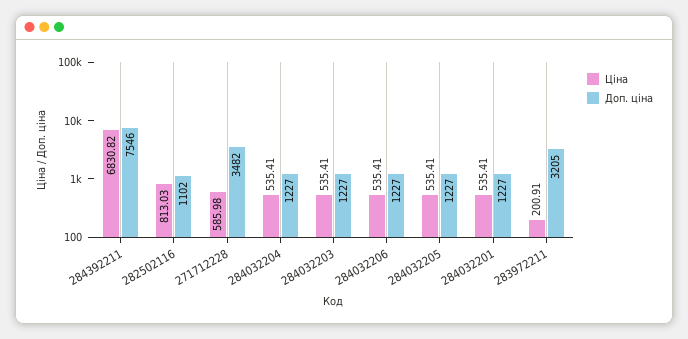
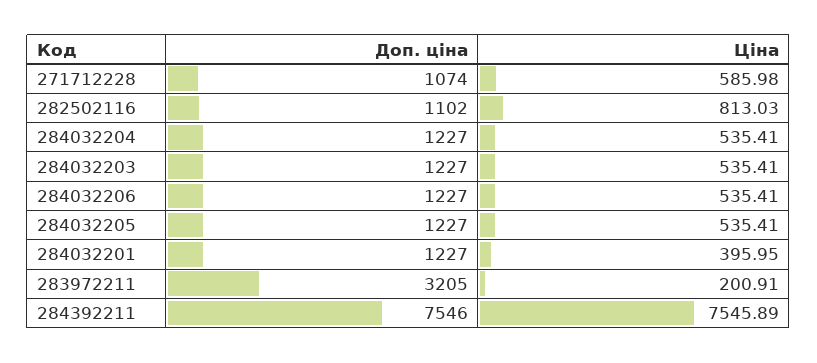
  {
    "Ціна": {
-     "284392211": 6830.82,
+     "284392211": 7545.89,
      "282502116": 813.03,
      "271712228": 585.98,
      "284032204": 535.41,
      "284032203": 535.41,
      "284032206": 535.41,
      "284032205": 535.41,
-     "284032201": 535.41,
+     "284032201": 395.95,
      "283972211": 200.91
    },
    "Доп. ціна": {
      "284392211": 7546,
      "282502116": 1102,
-     "271712228": 3482,
+     "271712228": 1074,
      "284032204": 1227,
      "284032203": 1227,
      "284032206": 1227,
      "284032205": 1227,
      "284032201": 1227,
      "283972211": 3205
    }
  }

